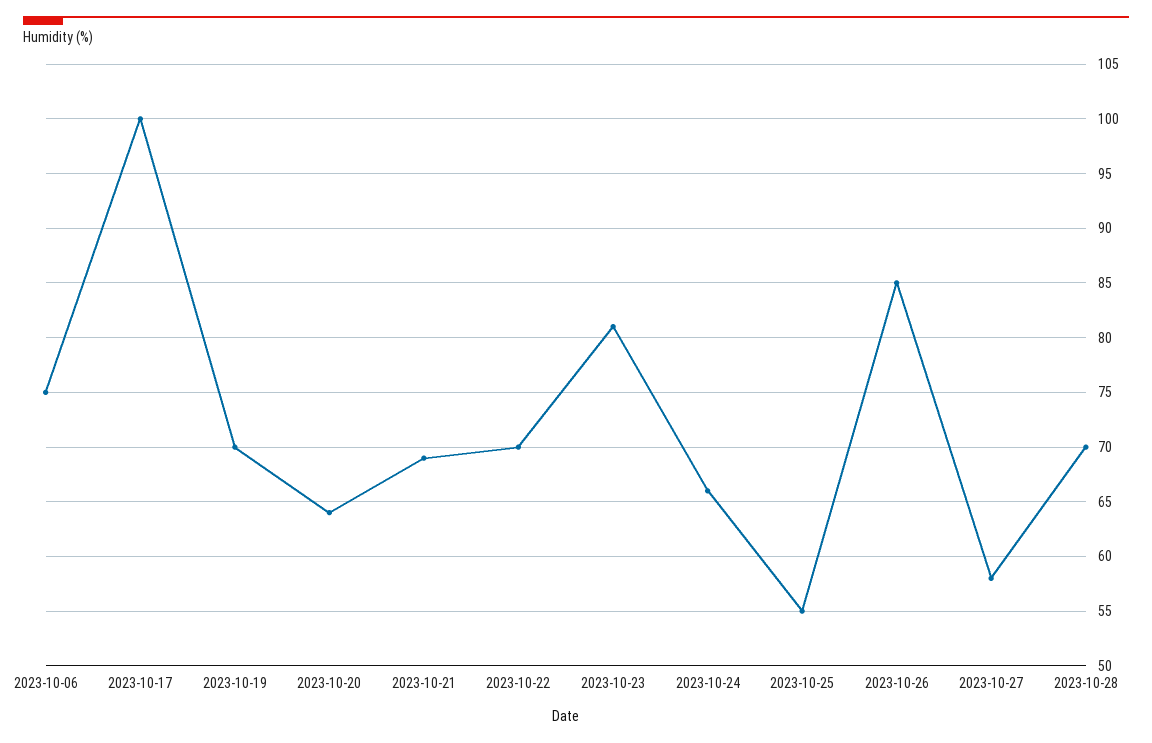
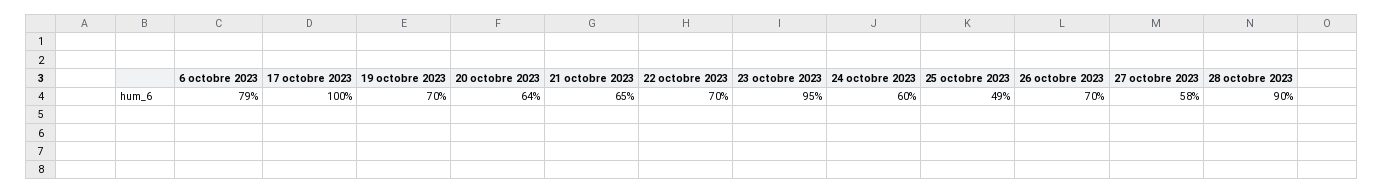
  {
-   "2023-10-06": 75,
+   "2023-10-06": 79,
    "2023-10-17": 100,
    "2023-10-19": 70,
    "2023-10-20": 64,
-   "2023-10-21": 69,
+   "2023-10-21": 65,
    "2023-10-22": 70,
-   "2023-10-23": 81,
+   "2023-10-23": 95,
-   "2023-10-24": 66,
+   "2023-10-24": 60,
-   "2023-10-25": 55,
+   "2023-10-25": 49,
-   "2023-10-26": 85,
+   "2023-10-26": 70,
    "2023-10-27": 58,
-   "2023-10-28": 70
+   "2023-10-28": 90
  }

